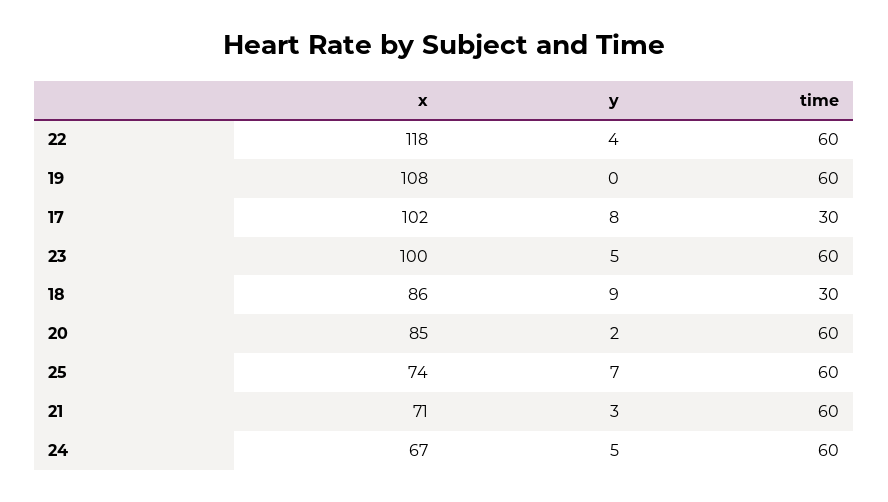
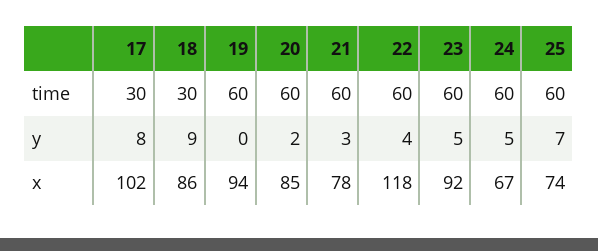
  {
    "x": {
      "22": 118,
-     "19": 108,
+     "19": 94,
      "17": 102,
-     "23": 100,
+     "23": 92,
      "18": 86,
      "20": 85,
      "25": 74,
-     "21": 71,
+     "21": 78,
      "24": 67
    },
    "y": {
      "22": 4,
      "19": 0,
      "17": 8,
      "23": 5,
      "18": 9,
      "20": 2,
      "25": 7,
      "21": 3,
      "24": 5
    },
    "time": {
      "22": 60,
      "19": 60,
      "17": 30,
      "23": 60,
      "18": 30,
      "20": 60,
      "25": 60,
      "21": 60,
      "24": 60
    }
  }

